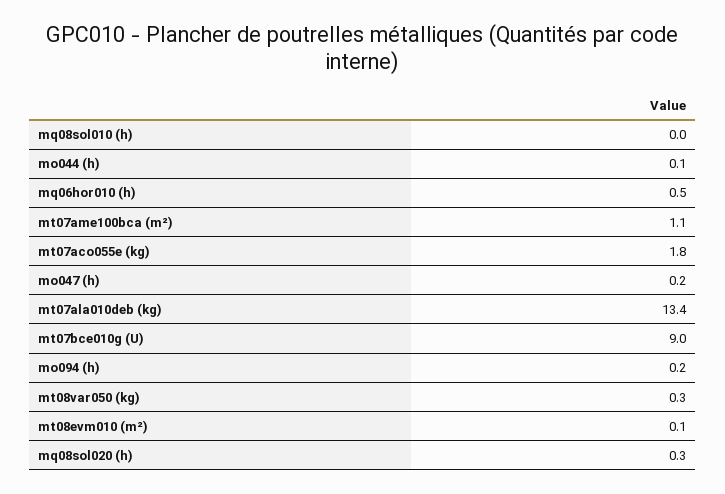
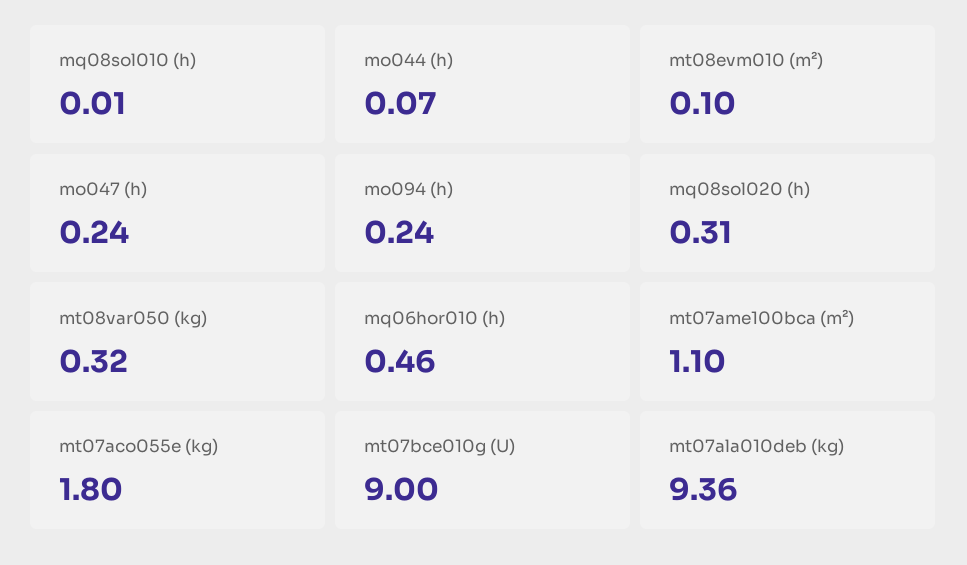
  {
    "mq08sol010 (h)": 0.01,
    "mo044 (h)": 0.07,
    "mq06hor010 (h)": 0.46,
    "mt07ame100bca (m²)": 1.1,
    "mt07aco055e (kg)": 1.8,
    "mo047 (h)": 0.24,
-   "mt07ala010deb (kg)": 13.4,
+   "mt07ala010deb (kg)": 9.36,
    "mt07bce010g (U)": 9,
    "mo094 (h)": 0.24,
    "mt08var050 (kg)": 0.32,
    "mt08evm010 (m²)": 0.1,
    "mq08sol020 (h)": 0.31
  }

